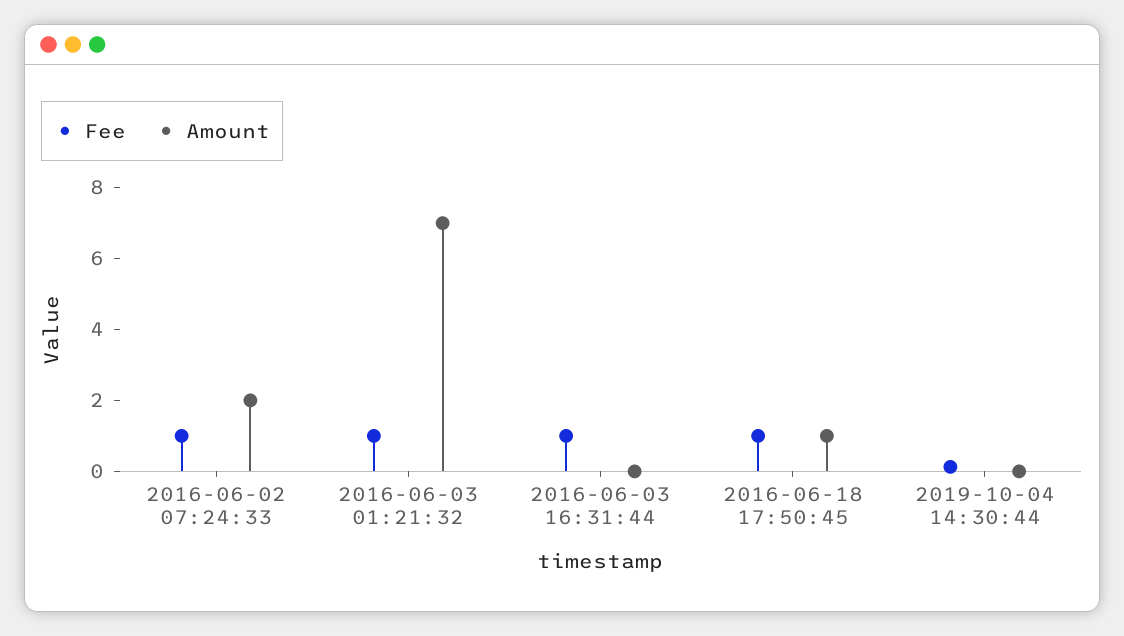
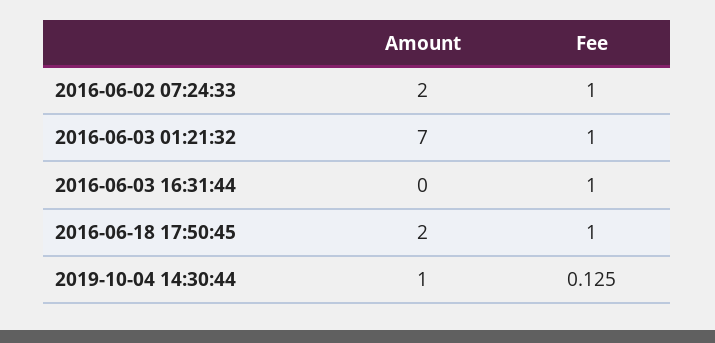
  {
    "Fee": {
      "2016-06-02 07:24:33": 1,
      "2016-06-03 01:21:32": 1,
      "2016-06-03 16:31:44": 1,
      "2016-06-18 17:50:45": 1,
      "2019-10-04 14:30:44": 0.125
    },
    "Amount": {
      "2016-06-02 07:24:33": 2,
      "2016-06-03 01:21:32": 7,
      "2016-06-03 16:31:44": 0,
-     "2016-06-18 17:50:45": 1,
+     "2016-06-18 17:50:45": 2,
-     "2019-10-04 14:30:44": 0
+     "2019-10-04 14:30:44": 1
    }
  }

